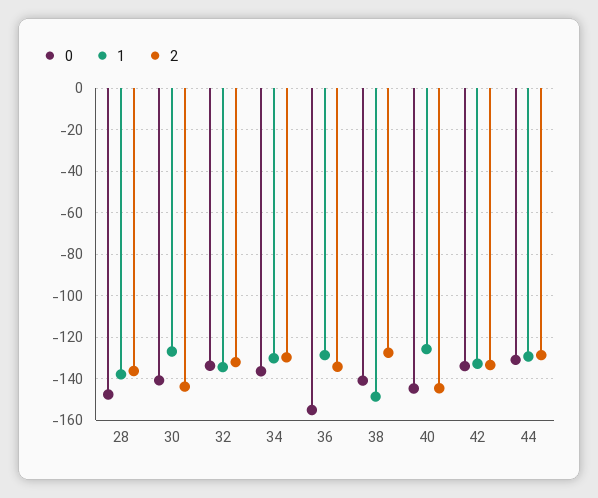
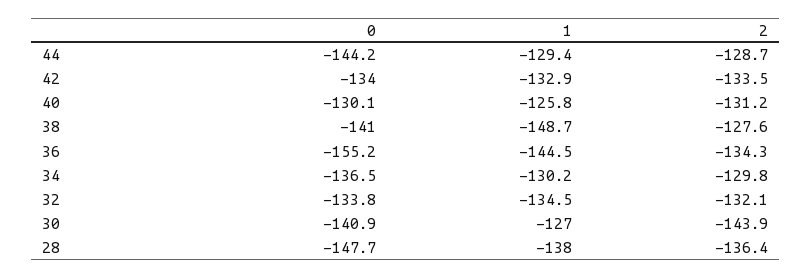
  {
    "0": {
      "28": -147.7,
      "30": -140.9,
      "32": -133.8,
      "34": -136.5,
      "36": -155.2,
      "38": -141,
-     "40": -145,
+     "40": -130.1,
      "42": -134,
-     "44": -130
+     "44": -144.2
    },
    "1": {
      "28": -138,
      "30": -127,
      "32": -134.5,
      "34": -130.2,
-     "36": -130,
+     "36": -144.5,
      "38": -148.7,
      "40": -125.8,
      "42": -132.9,
      "44": -129.4
    },
    "2": {
      "28": -136.4,
      "30": -143.9,
      "32": -132.1,
      "34": -129.8,
      "36": -134.3,
      "38": -127.6,
-     "40": -145,
+     "40": -131.2,
      "42": -133.5,
      "44": -128.7
    }
  }

